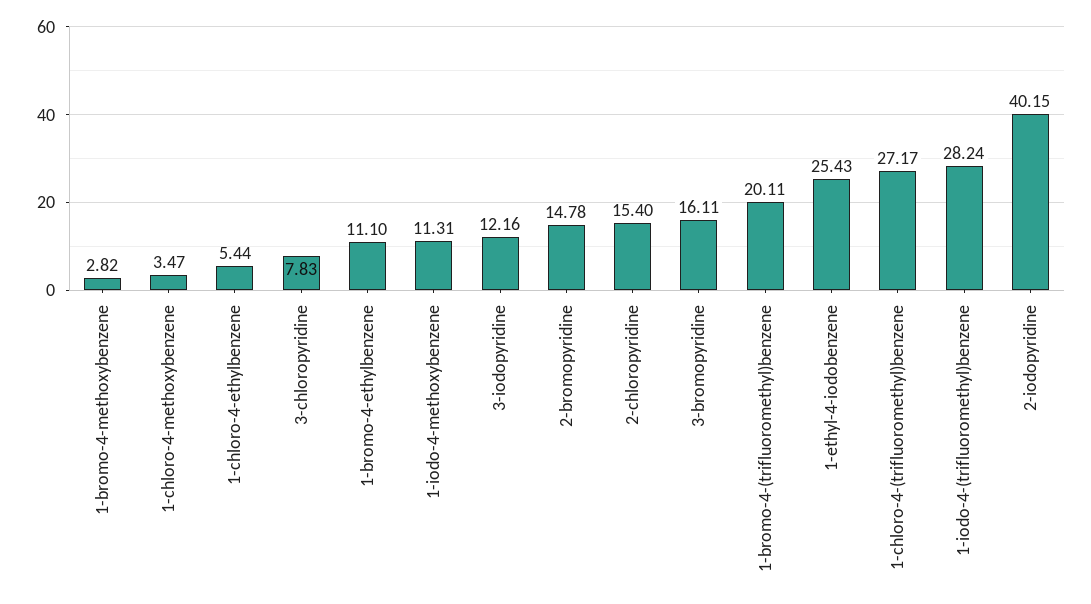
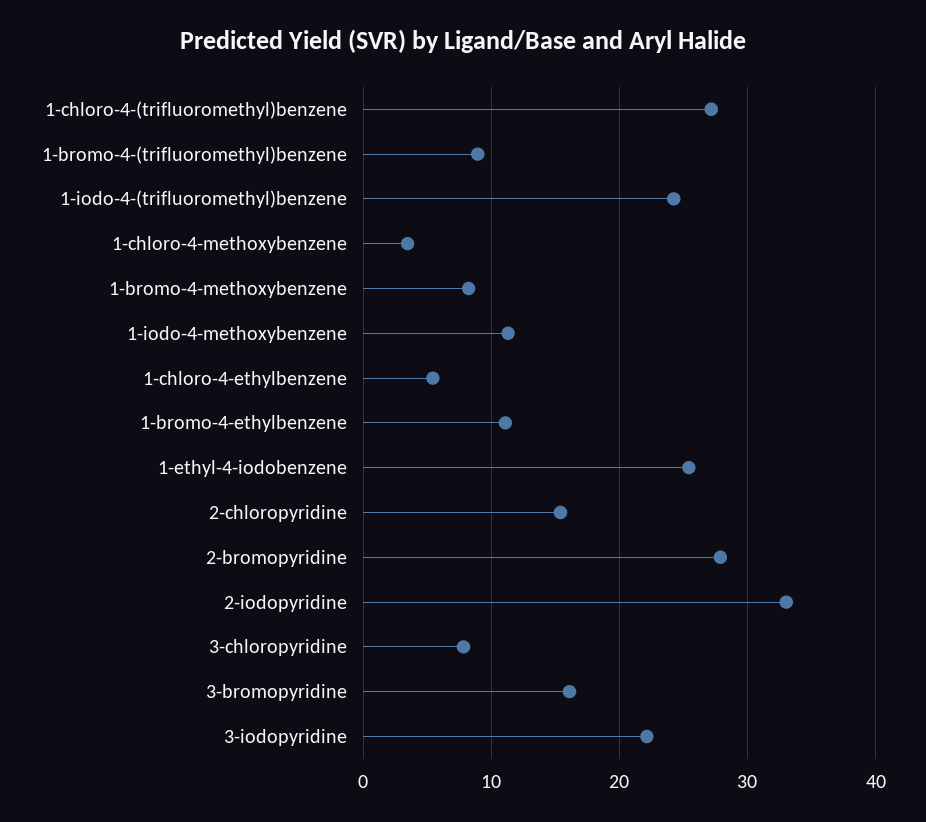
  {
-   "1-bromo-4-methoxybenzene": 2.82,
+   "1-bromo-4-methoxybenzene": 8,
    "1-chloro-4-methoxybenzene": 3.47,
    "1-chloro-4-ethylbenzene": 5.44,
    "3-chloropyridine": 7.83,
    "1-bromo-4-ethylbenzene": 11.1,
    "1-iodo-4-methoxybenzene": 11.31,
-   "3-iodopyridine": 12.16,
+   "3-iodopyridine": 22,
-   "2-bromopyridine": 14.78,
+   "2-bromopyridine": 28,
    "2-chloropyridine": 15.4,
    "3-bromopyridine": 16.11,
-   "1-bromo-4-(trifluoromethyl)benzene": 20.11,
+   "1-bromo-4-(trifluoromethyl)benzene": 9,
    "1-ethyl-4-iodobenzene": 25.43,
    "1-chloro-4-(trifluoromethyl)benzene": 27.17,
-   "1-iodo-4-(trifluoromethyl)benzene": 28.24,
+   "1-iodo-4-(trifluoromethyl)benzene": 24,
-   "2-iodopyridine": 40.15
+   "2-iodopyridine": 33
  }

